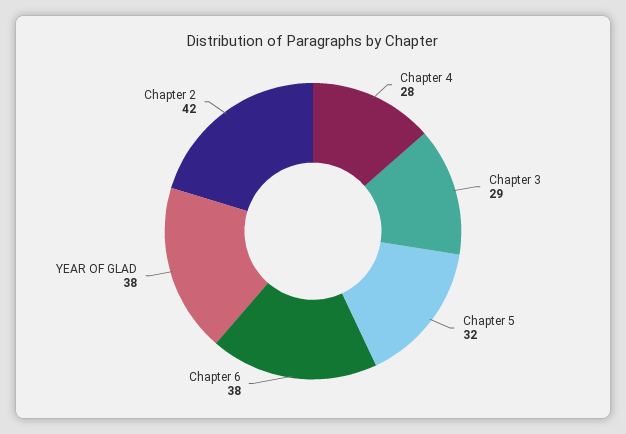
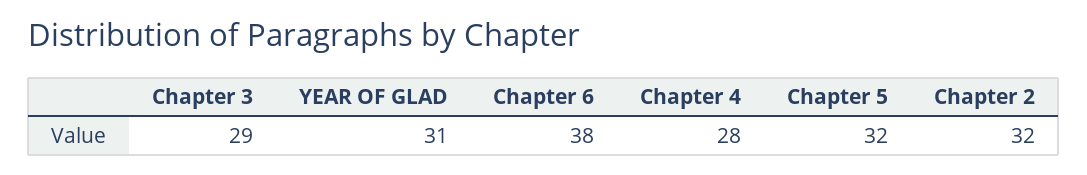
  {
    "Chapter 4": 28,
    "Chapter 3": 29,
    "Chapter 5": 32,
    "Chapter 6": 38,
-   "YEAR OF GLAD": 38,
+   "YEAR OF GLAD": 31,
-   "Chapter 2": 42
+   "Chapter 2": 32
  }

